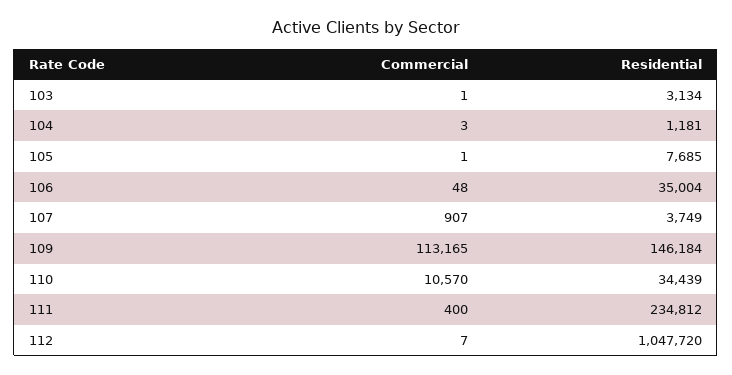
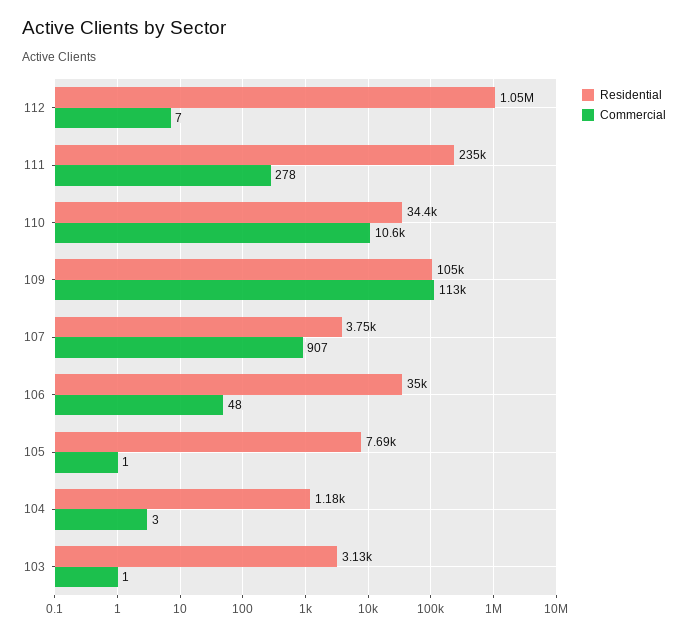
  {
    "Commercial": {
      "103": 1,
      "104": 3,
      "105": 1,
      "106": 48,
      "107": 907,
      "109": 113165,
      "110": 10570,
-     "111": 400,
+     "111": 278,
      "112": 7
    },
    "Residential": {
      "103": 3134,
      "104": 1181,
      "105": 7685,
      "106": 35004,
      "107": 3749,
-     "109": 146184,
+     "109": 105000,
      "110": 34439,
      "111": 234812,
      "112": 1047720
    }
  }

